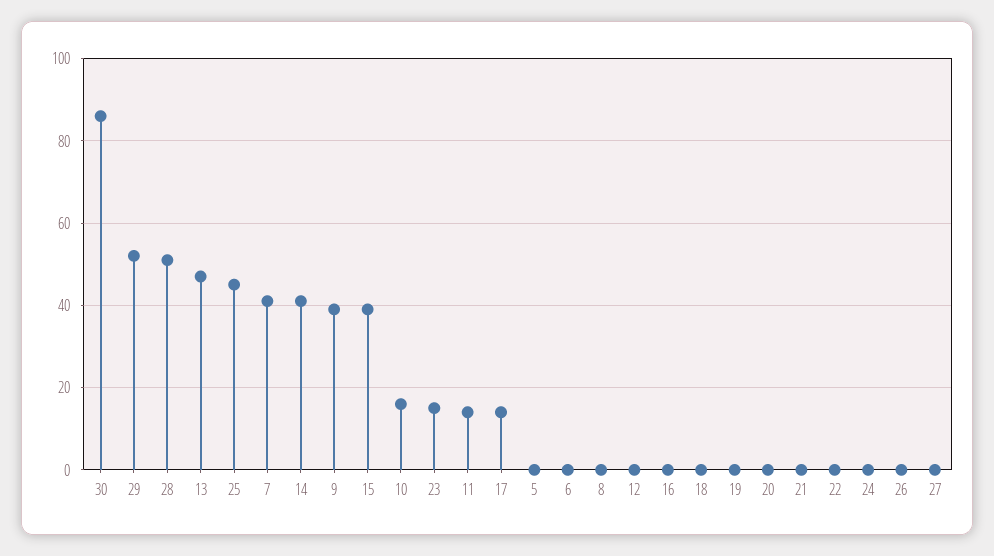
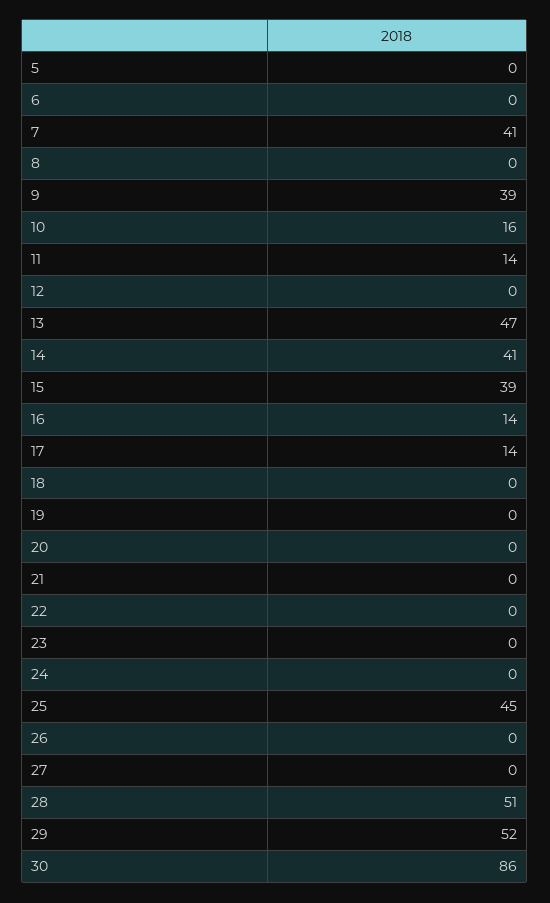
  {
    "30": 86,
    "29": 52,
    "28": 51,
    "13": 47,
    "25": 45,
    "7": 41,
    "14": 41,
    "9": 39,
    "15": 39,
    "10": 16,
-   "23": 15,
+   "23": 0,
    "11": 14,
    "17": 14,
    "5": 0,
    "6": 0,
    "8": 0,
    "12": 0,
-   "16": 0,
+   "16": 14,
    "18": 0,
    "19": 0,
    "20": 0,
    "21": 0,
    "22": 0,
    "24": 0,
    "26": 0,
    "27": 0
  }

